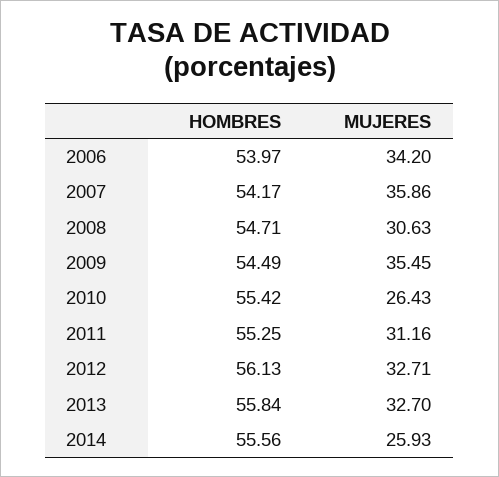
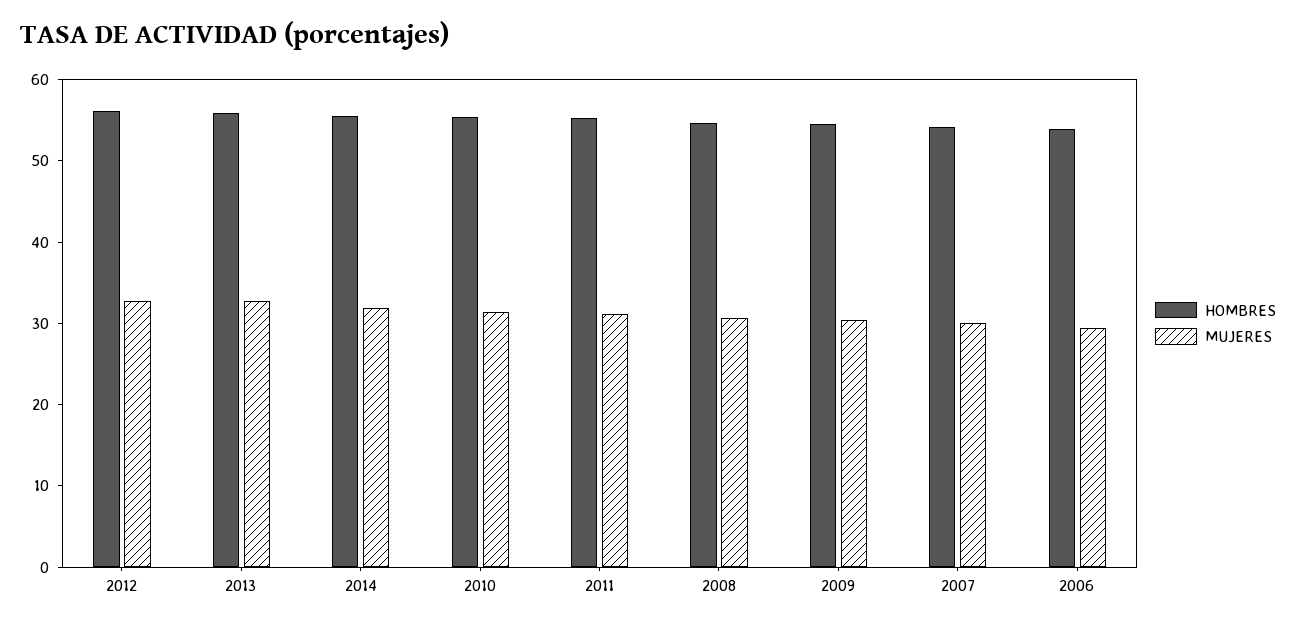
  {
    "HOMBRES": {
      "2006": 53.97,
      "2007": 54.17,
      "2008": 54.71,
      "2009": 54.49,
      "2010": 55.42,
      "2011": 55.25,
      "2012": 56.13,
      "2013": 55.84,
      "2014": 55.56
    },
    "MUJERES": {
-     "2006": 34.2,
+     "2006": 30,
-     "2007": 35.86,
+     "2007": 30,
      "2008": 30.63,
-     "2009": 35.45,
+     "2009": 30,
-     "2010": 26.43,
+     "2010": 32,
      "2011": 31.16,
      "2012": 32.71,
      "2013": 32.7,
-     "2014": 25.93
+     "2014": 32
    }
  }

